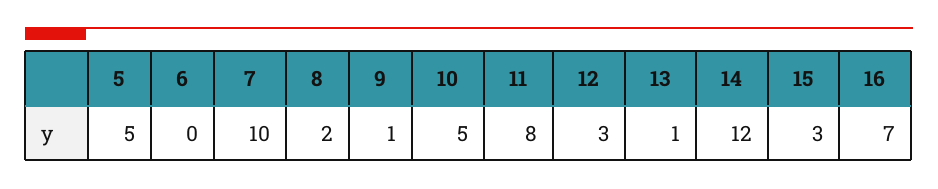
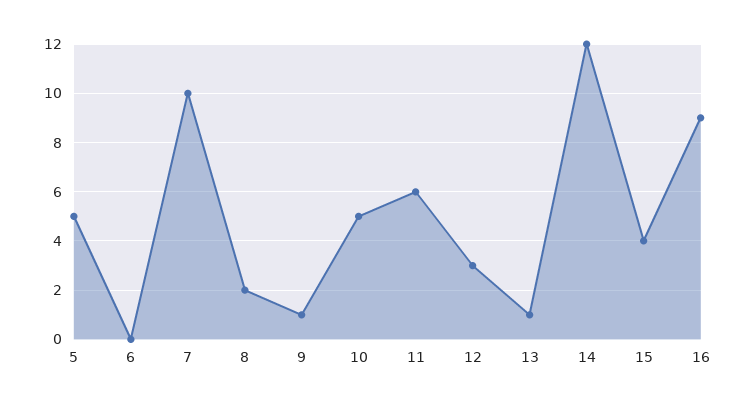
  {
    "5": 5,
    "6": 0,
    "7": 10,
    "8": 2,
    "9": 1,
    "10": 5,
-   "11": 8,
+   "11": 6,
    "12": 3,
    "13": 1,
    "14": 12,
-   "15": 3,
+   "15": 4,
-   "16": 7
+   "16": 9
  }

